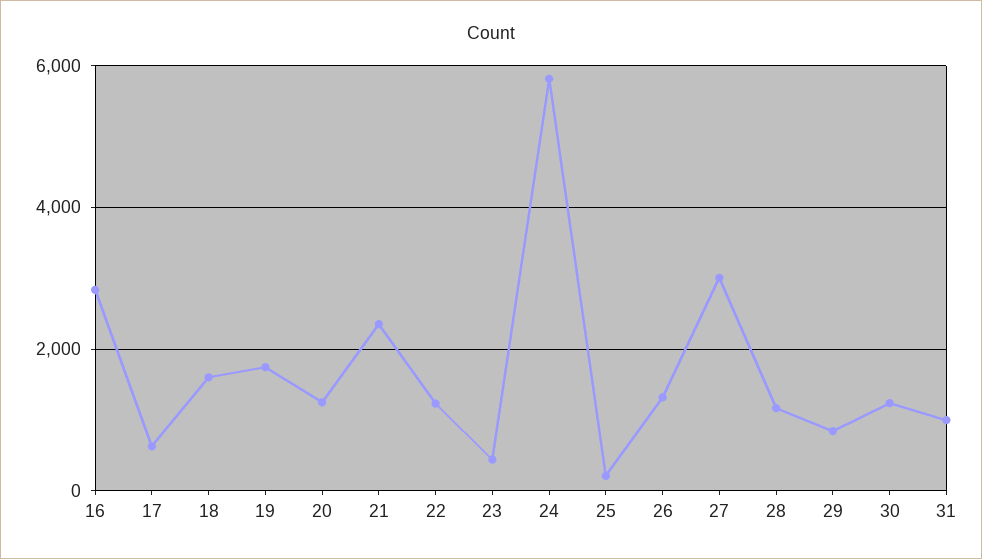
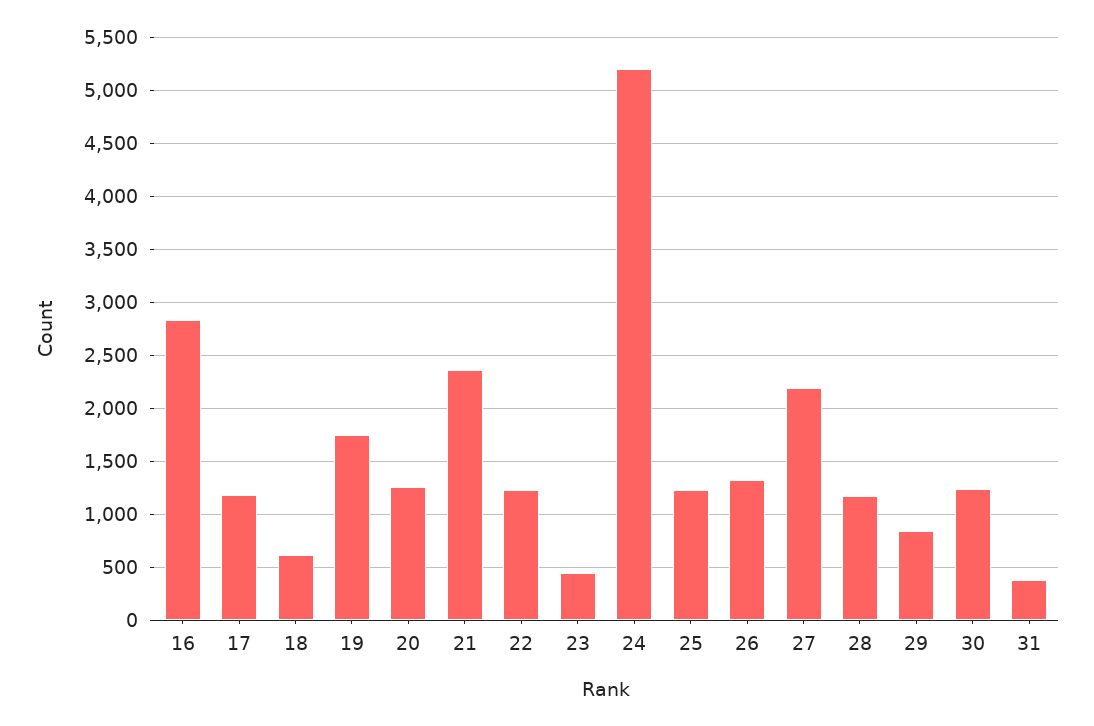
  {
    "16": 2800,
-   "17": 600,
+   "17": 1200,
-   "18": 1600,
+   "18": 600,
    "19": 1700,
    "20": 1300,
    "21": 2400,
    "22": 1200,
    "23": 400,
-   "24": 5800,
+   "24": 5200,
-   "25": 200,
+   "25": 1200,
    "26": 1300,
-   "27": 3000,
+   "27": 2200,
    "28": 1200,
    "29": 800,
    "30": 1200,
-   "31": 1000
+   "31": 400
  }

